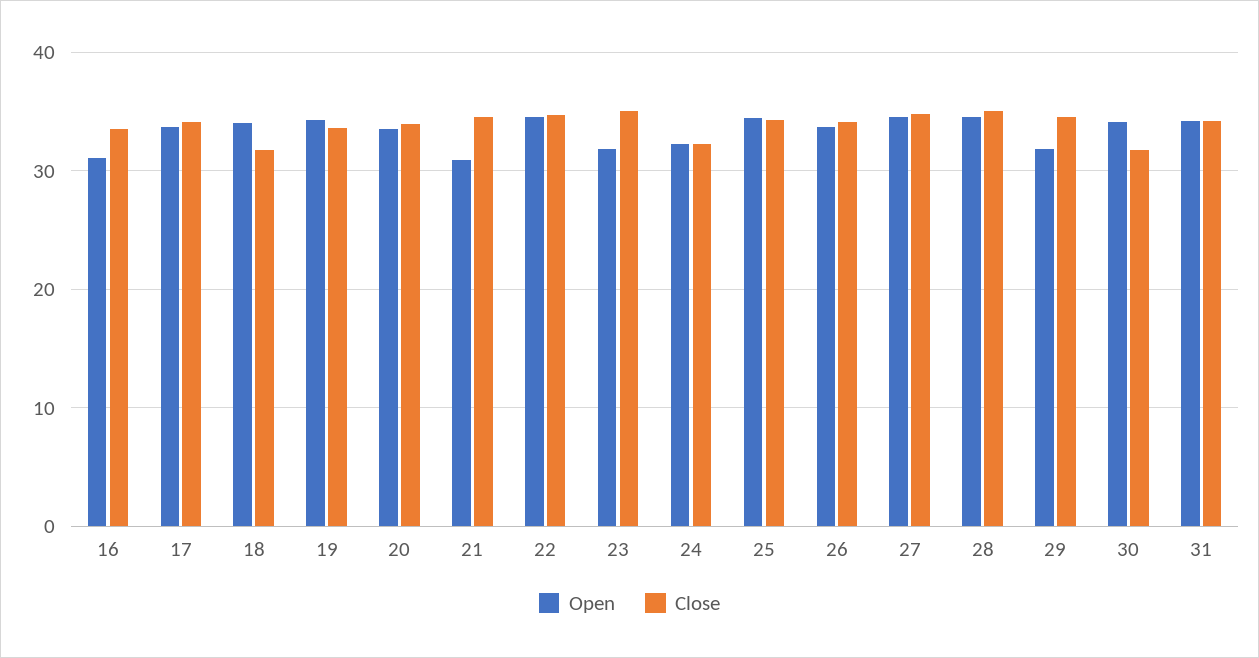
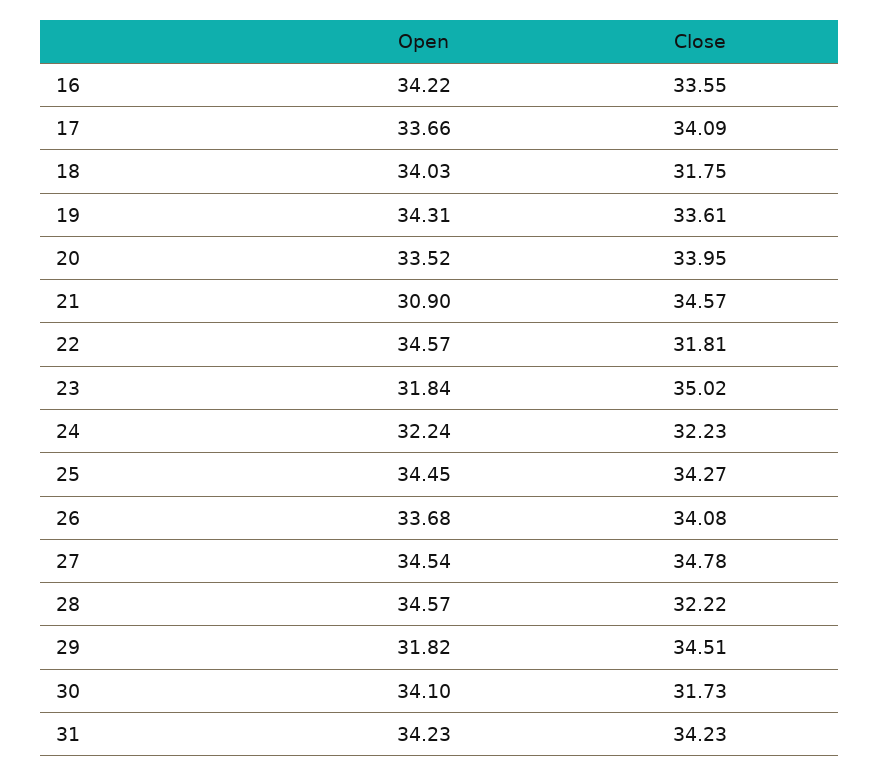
  {
    "Open": {
-     "16": 31,
+     "16": 34.22,
      "17": 33.66,
      "18": 34.03,
      "19": 34.31,
      "20": 33.52,
      "21": 30.9,
      "22": 34.57,
      "23": 31.84,
      "24": 32.24,
      "25": 34.45,
      "26": 33.68,
      "27": 34.54,
      "28": 34.57,
      "29": 31.82,
      "30": 34.1,
      "31": 34.23
    },
    "Close": {
      "16": 33.55,
      "17": 34.09,
      "18": 31.75,
      "19": 33.61,
      "20": 33.95,
      "21": 34.57,
-     "22": 35,
+     "22": 31.81,
      "23": 35.02,
      "24": 32.23,
      "25": 34.27,
      "26": 34.08,
      "27": 34.78,
-     "28": 35,
+     "28": 32.22,
      "29": 34.51,
      "30": 31.73,
      "31": 34.23
    }
  }

